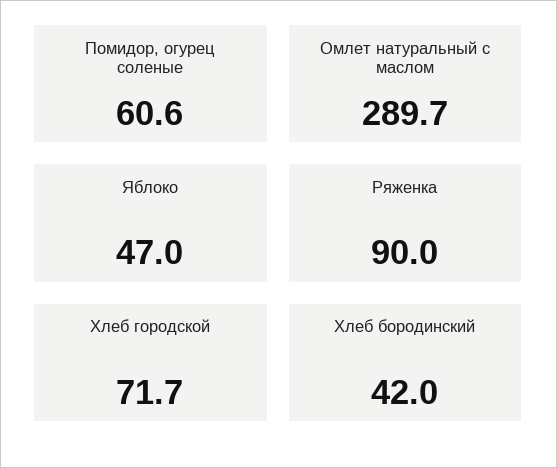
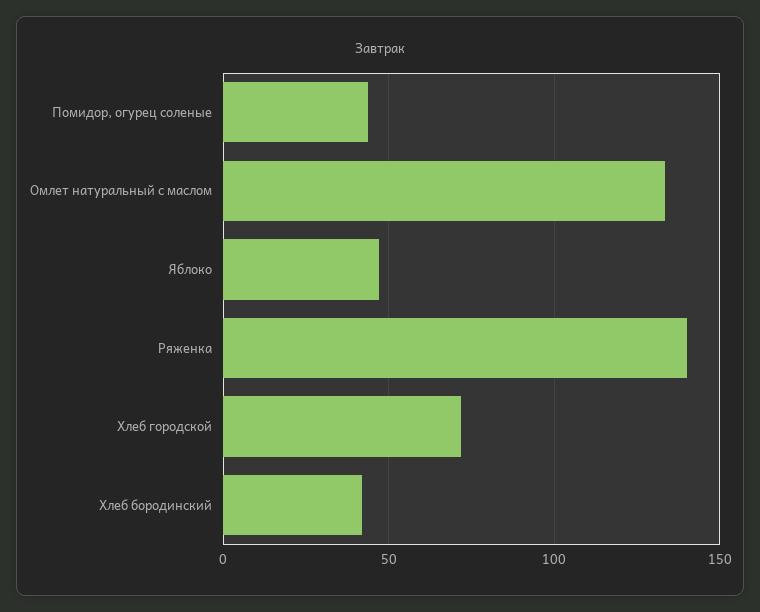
  {
-   "Помидор, огурец соленые": 60.6,
+   "Помидор, огурец соленые": 45,
-   "Омлет натуральный с маслом": 289.7,
+   "Омлет натуральный с маслом": 135,
    "Яблоко": 47,
-   "Ряженка": 90,
+   "Ряженка": 140,
    "Хлеб городской": 71.7,
    "Хлеб бородинский": 42
  }

